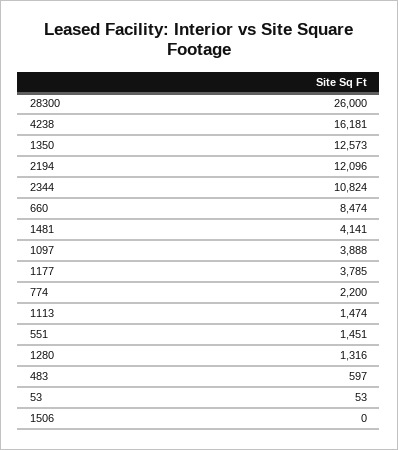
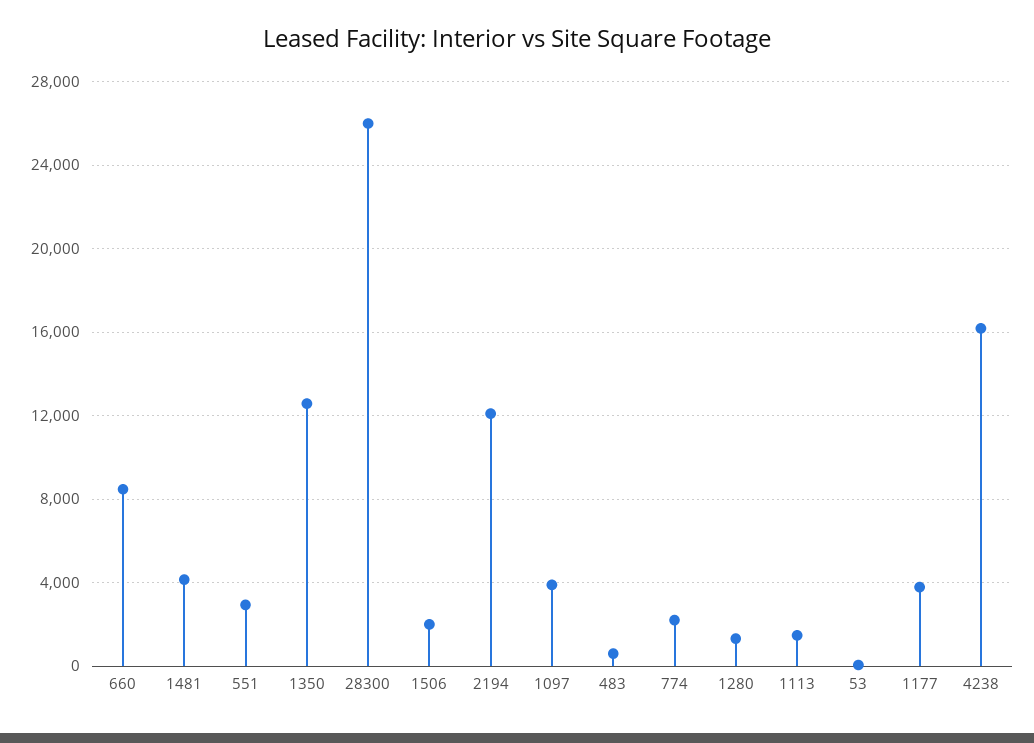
  {
    "28300": 26000,
    "4238": 16181,
    "1350": 12573,
    "2194": 12096,
-   "2344": 10824,
    "660": 8474,
    "1481": 4141,
    "1097": 3888,
    "1177": 3785,
    "774": 2200,
    "1113": 1474,
-   "551": 1451,
+   "551": 3000,
    "1280": 1316,
    "483": 597,
    "53": 53,
-   "1506": 0
+   "1506": 2000
  }

